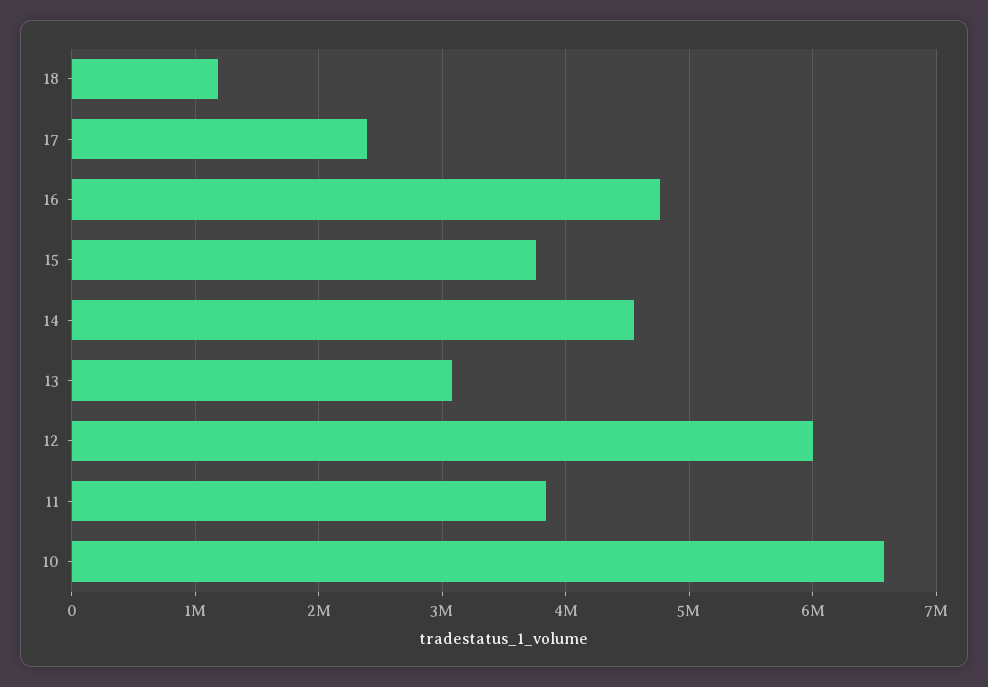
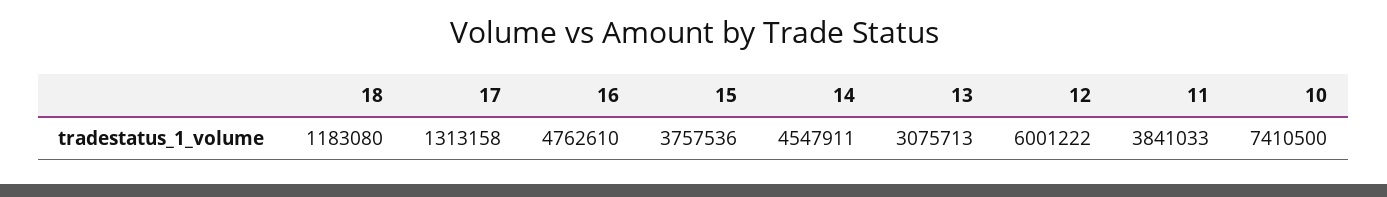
  {
    "18": 1183080,
-   "17": 2400000,
+   "17": 1313158,
    "16": 4762610,
    "15": 3757536,
    "14": 4547911,
    "13": 3075713,
    "12": 6001222,
    "11": 3841033,
-   "10": 6600000
+   "10": 7410500
  }

